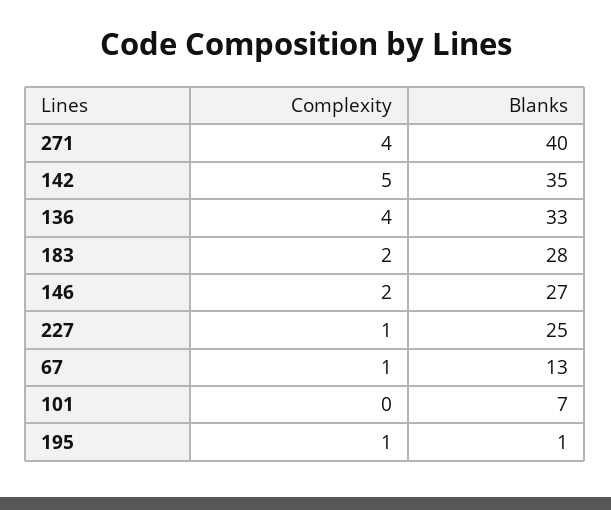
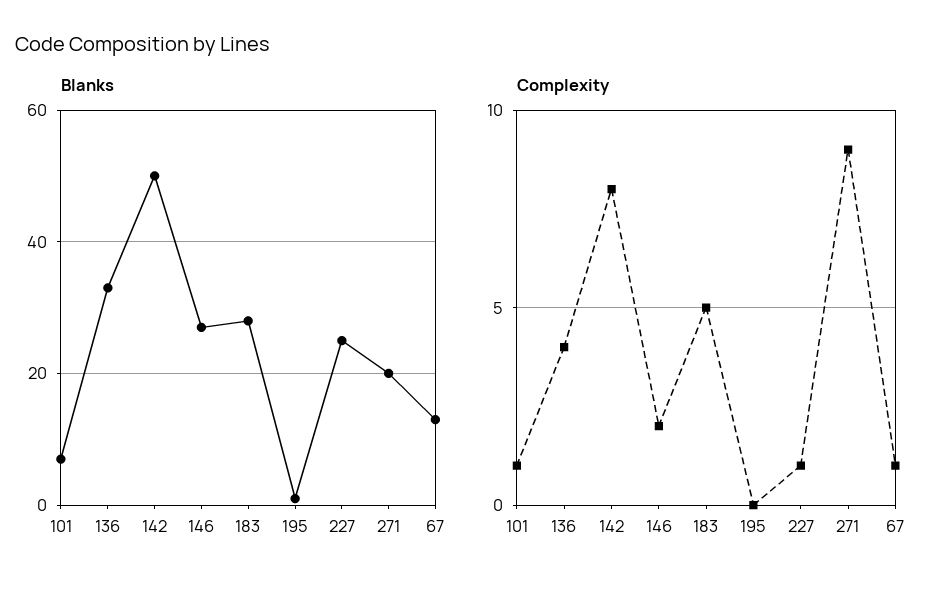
  {
    "Complexity": {
-     "271": 4,
+     "271": 9,
-     "142": 5,
+     "142": 8,
      "136": 4,
-     "183": 2,
+     "183": 5,
      "146": 2,
      "227": 1,
      "67": 1,
-     "101": 0,
+     "101": 1,
-     "195": 1
+     "195": 0
    },
    "Blanks": {
-     "271": 40,
+     "271": 20,
-     "142": 35,
+     "142": 50,
      "136": 33,
      "183": 28,
      "146": 27,
      "227": 25,
      "67": 13,
      "101": 7,
      "195": 1
    }
  }

